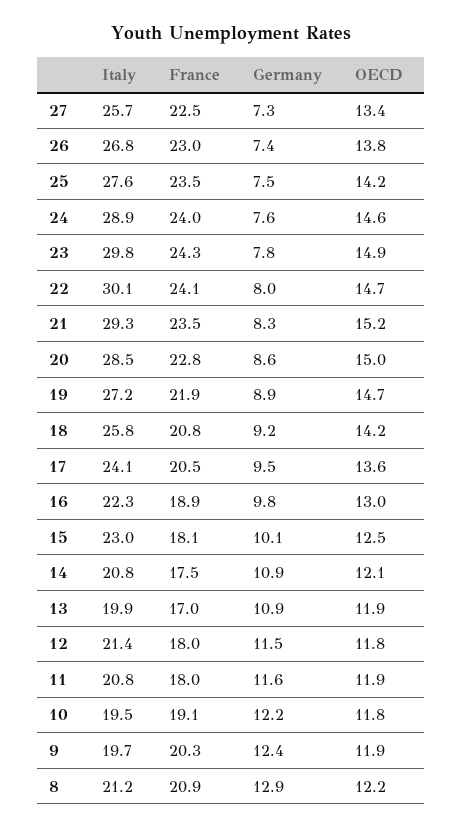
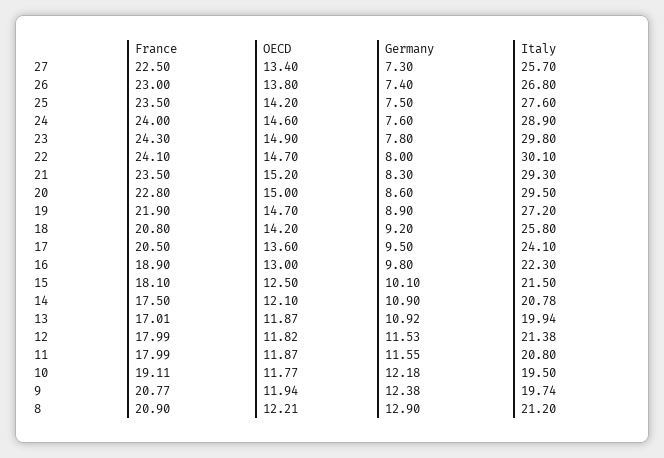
  {
    "Italy": {
      "27": 25.7,
      "26": 26.8,
      "25": 27.6,
      "24": 28.9,
      "23": 29.8,
      "22": 30.1,
      "21": 29.3,
-     "20": 28.5,
+     "20": 29.5,
      "19": 27.2,
      "18": 25.8,
      "17": 24.1,
      "16": 22.3,
-     "15": 23,
+     "15": 21.5,
      "14": 20.78,
      "13": 19.94,
      "12": 21.38,
      "11": 20.8,
      "10": 19.5,
      "9": 19.74,
      "8": 21.2
    },
    "France": {
      "27": 22.5,
      "26": 23,
      "25": 23.5,
      "24": 24,
      "23": 24.3,
      "22": 24.1,
      "21": 23.5,
      "20": 22.8,
      "19": 21.9,
      "18": 20.8,
      "17": 20.5,
      "16": 18.9,
      "15": 18.1,
      "14": 17.5,
      "13": 17.01,
      "12": 17.99,
      "11": 17.99,
      "10": 19.11,
-     "9": 20.3,
+     "9": 20.77,
      "8": 20.9
    },
    "Germany": {
      "27": 7.3,
      "26": 7.4,
      "25": 7.5,
      "24": 7.6,
      "23": 7.8,
      "22": 8,
      "21": 8.3,
      "20": 8.6,
      "19": 8.9,
      "18": 9.2,
      "17": 9.5,
      "16": 9.8,
      "15": 10.1,
      "14": 10.9,
      "13": 10.92,
      "12": 11.53,
      "11": 11.55,
      "10": 12.18,
      "9": 12.38,
      "8": 12.9
    },
    "OECD": {
      "27": 13.4,
      "26": 13.8,
      "25": 14.2,
      "24": 14.6,
      "23": 14.9,
      "22": 14.7,
      "21": 15.2,
      "20": 15,
      "19": 14.7,
      "18": 14.2,
      "17": 13.6,
      "16": 13,
      "15": 12.5,
      "14": 12.1,
      "13": 11.87,
      "12": 11.82,
      "11": 11.87,
      "10": 11.77,
      "9": 11.94,
      "8": 12.21
    }
  }

